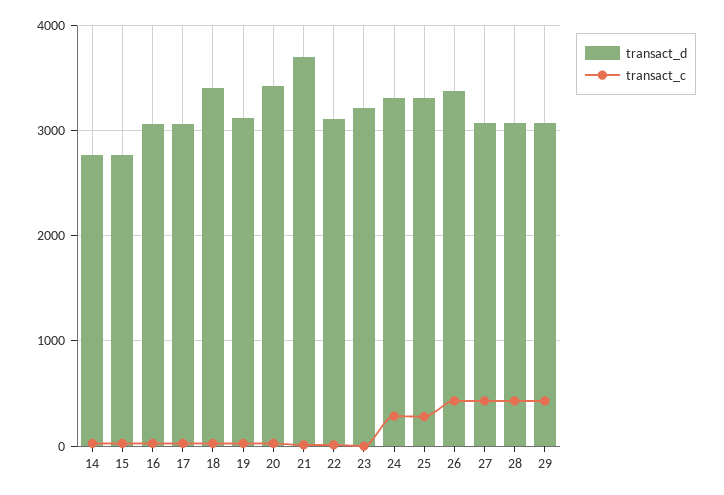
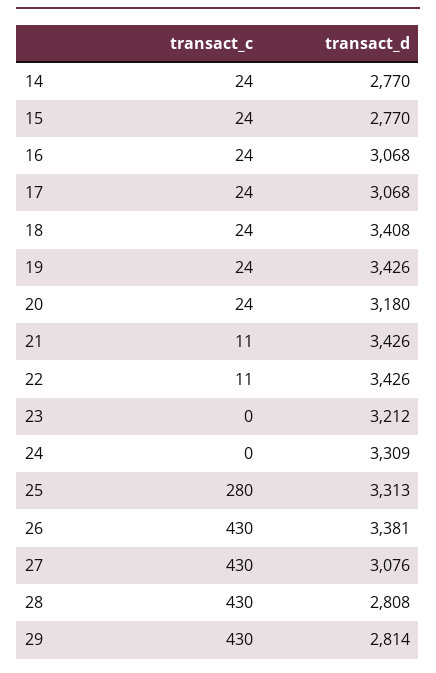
  {
    "transact_d": {
      "14": 2770,
      "15": 2770,
      "16": 3068,
      "17": 3068,
      "18": 3408,
-     "19": 3100,
+     "19": 3426,
-     "20": 3400,
+     "20": 3180,
-     "21": 3700,
+     "21": 3426,
-     "22": 3100,
+     "22": 3426,
      "23": 3212,
      "24": 3309,
      "25": 3313,
      "26": 3381,
      "27": 3076,
-     "28": 3100,
+     "28": 2808,
-     "29": 3100
+     "29": 2814
    },
    "transact_c": {
      "14": 24,
      "15": 24,
      "16": 24,
      "17": 24,
      "18": 24,
      "19": 24,
      "20": 24,
      "21": 11,
      "22": 11,
      "23": 0,
-     "24": 300,
+     "24": 0,
      "25": 280,
      "26": 430,
      "27": 430,
      "28": 430,
      "29": 430
    }
  }

